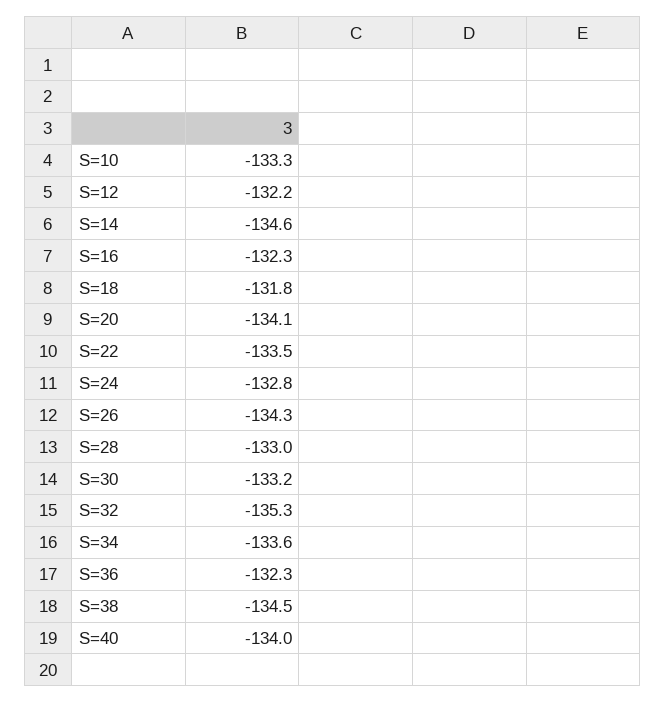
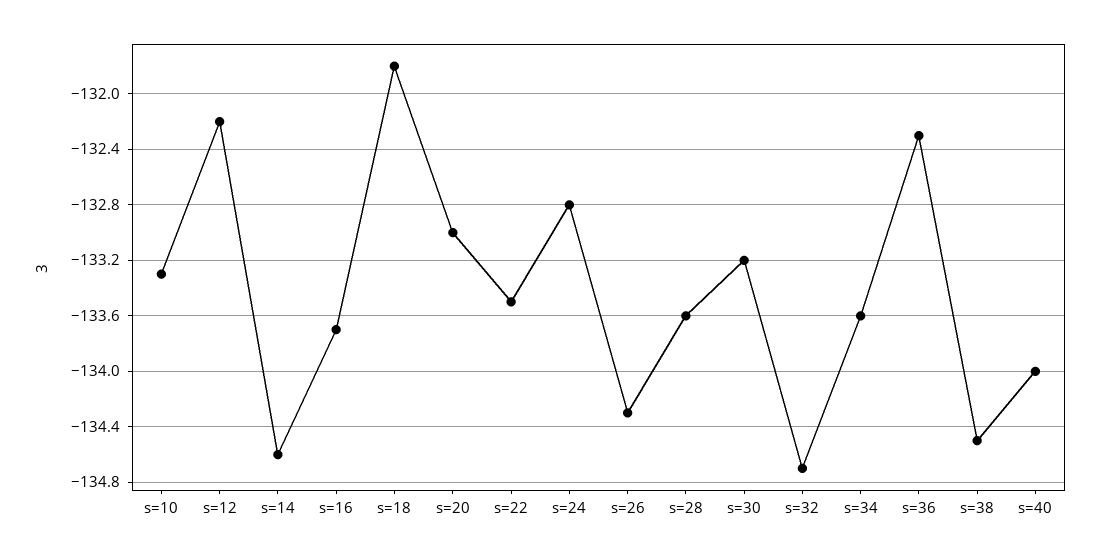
  {
    "S=10": -133.3,
    "S=12": -132.2,
    "S=14": -134.6,
-   "S=16": -132.3,
+   "S=16": -133.7,
    "S=18": -131.8,
-   "S=20": -134.1,
+   "S=20": -133,
    "S=22": -133.5,
    "S=24": -132.8,
    "S=26": -134.3,
-   "S=28": -133,
+   "S=28": -133.6,
    "S=30": -133.2,
-   "S=32": -135.3,
+   "S=32": -134.7,
    "S=34": -133.6,
    "S=36": -132.3,
    "S=38": -134.5,
    "S=40": -134
  }

